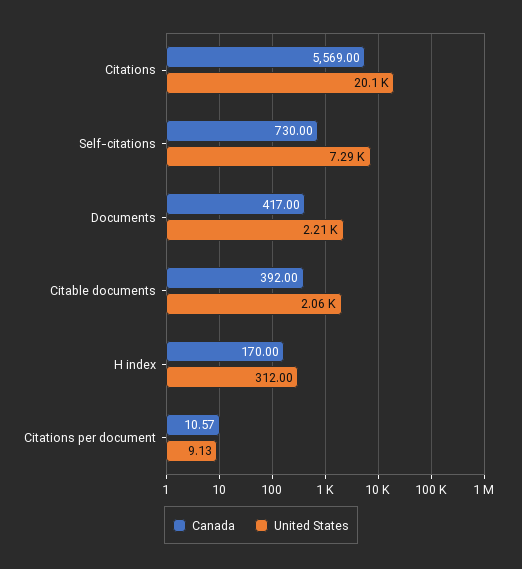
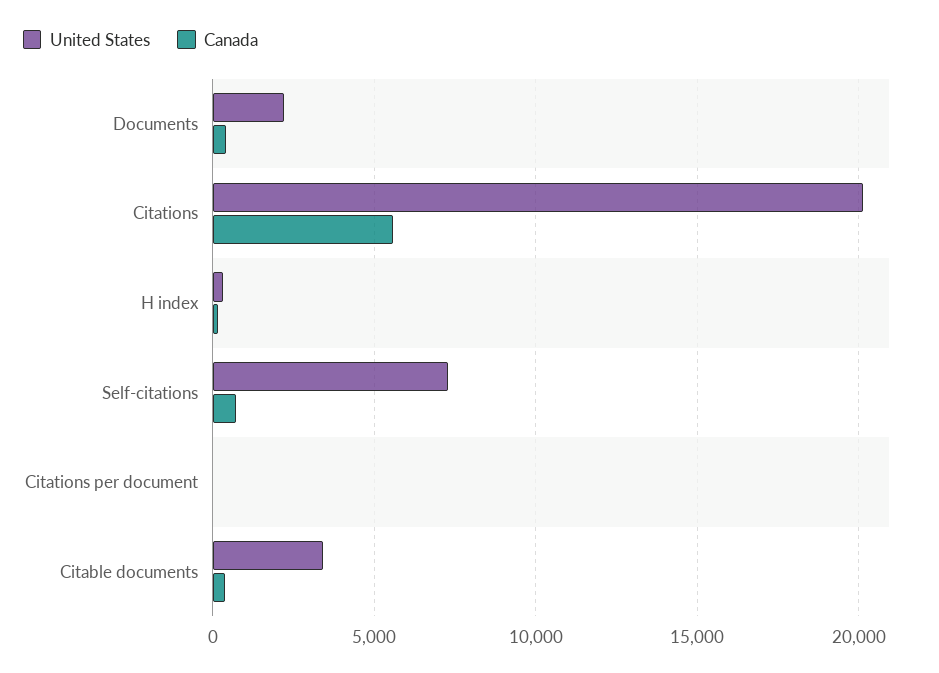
  {
    "Canada": {
      "Citations": 5569,
      "Self-citations": 730,
      "Documents": 417,
      "Citable documents": 392,
      "H index": 170,
      "Citations per document": 10.57
    },
    "United States": {
      "Citations": 20100,
      "Self-citations": 7290,
      "Documents": 2210,
-     "Citable documents": 2060,
+     "Citable documents": 3500,
      "H index": 312,
      "Citations per document": 9.13
    }
  }

